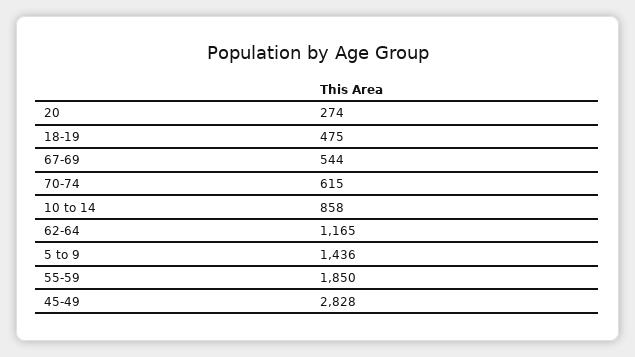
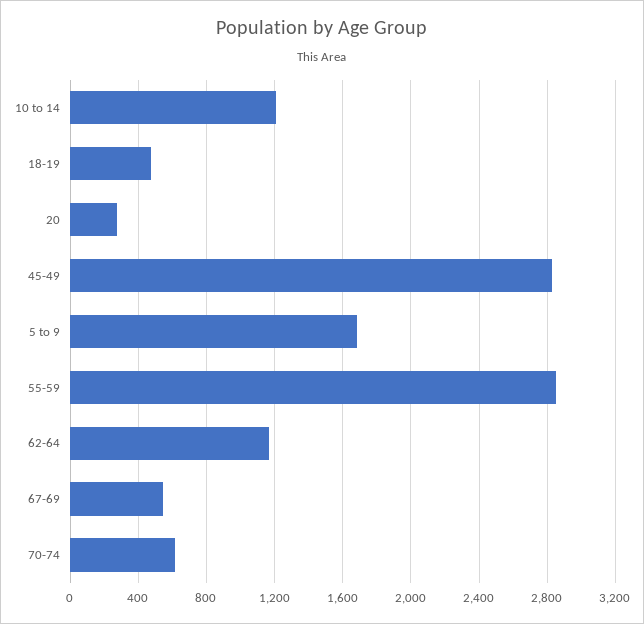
  {
    "20": 274,
    "18-19": 475,
    "67-69": 544,
    "70-74": 615,
-   "10 to 14": 858,
+   "10 to 14": 1200,
    "62-64": 1165,
-   "5 to 9": 1436,
+   "5 to 9": 1700,
-   "55-59": 1850,
+   "55-59": 2850,
    "45-49": 2828
  }

